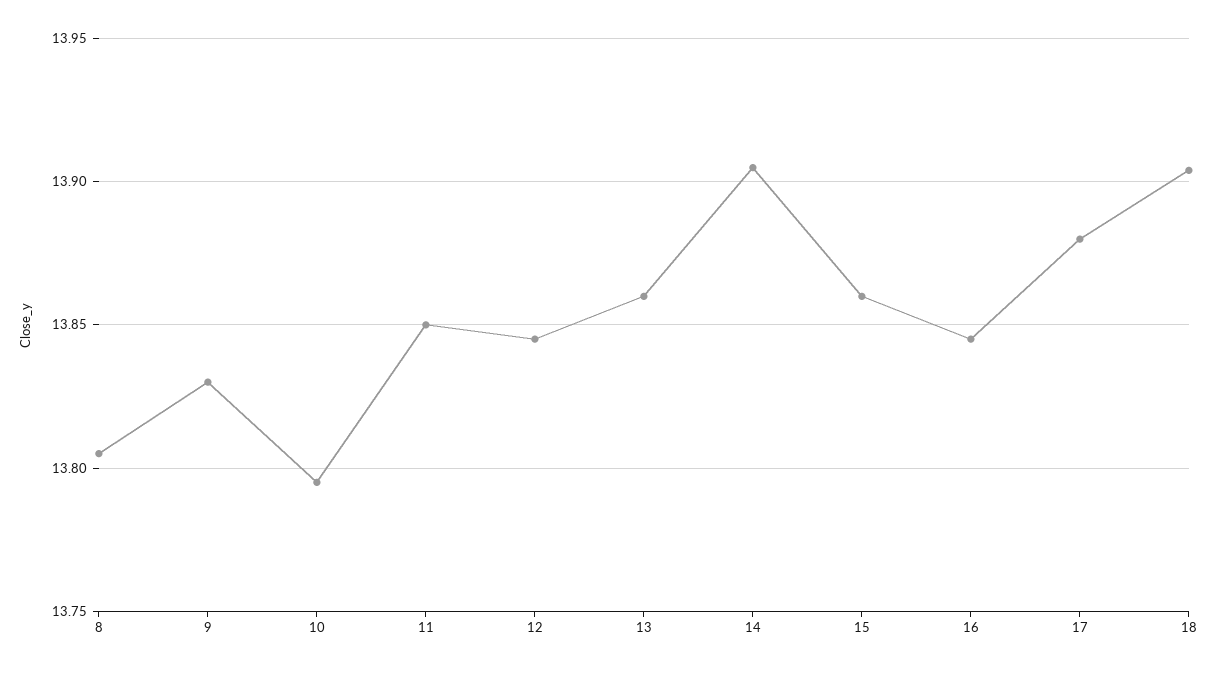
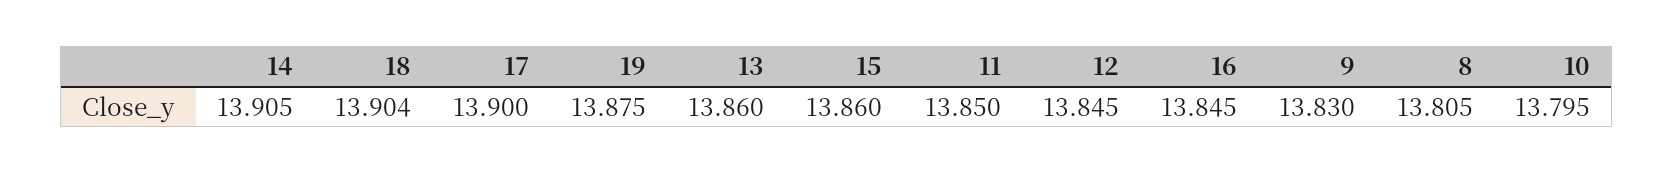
  {
    "8": 13.805,
    "9": 13.83,
    "10": 13.795,
    "11": 13.85,
    "12": 13.845,
    "13": 13.86,
    "14": 13.905,
    "15": 13.86,
    "16": 13.845,
-   "17": 13.88,
+   "17": 13.9,
-   "18": 13.904
+   "18": 13.904,
+   "19": 13.875
  }

